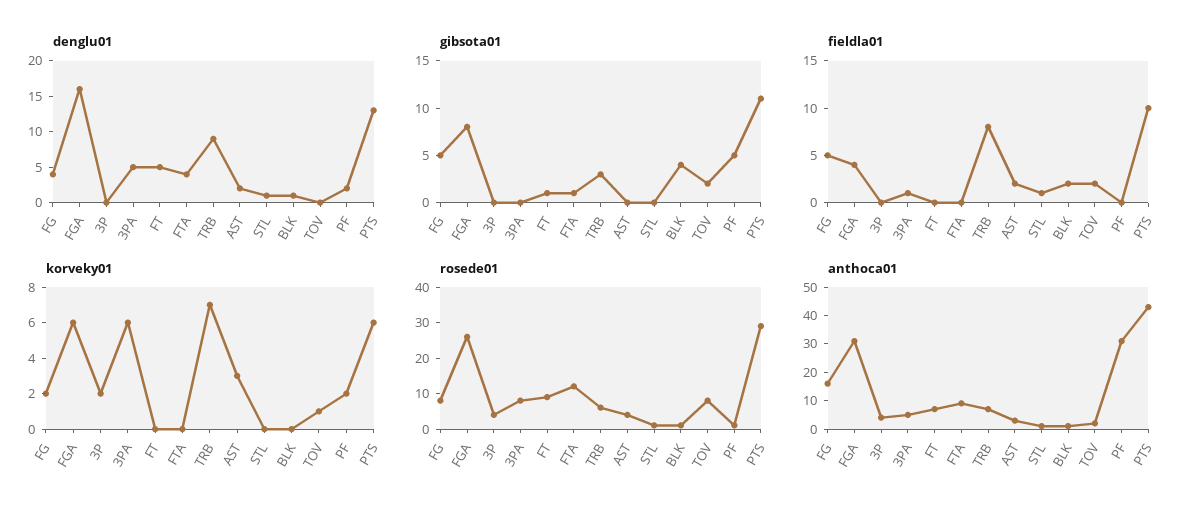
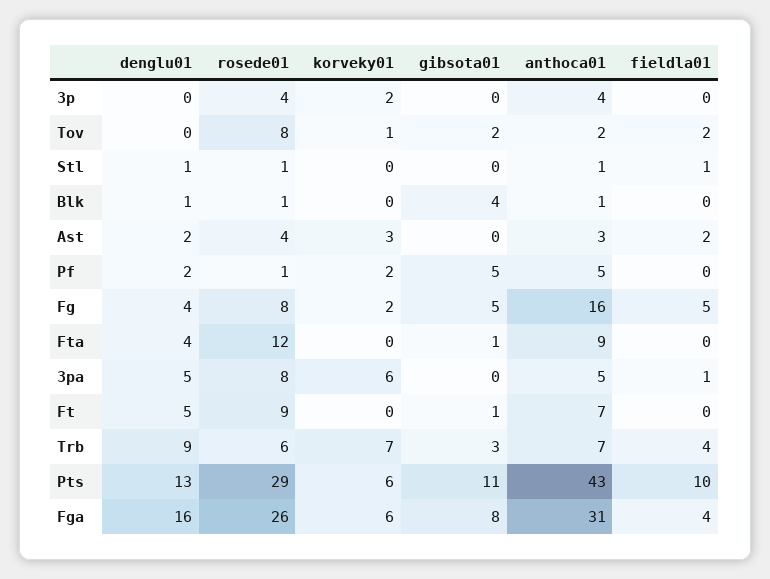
  {
    "denglu01": {
      "FG": 4,
      "FGA": 16,
      "3P": 0,
      "3PA": 5,
      "FT": 5,
      "FTA": 4,
      "TRB": 9,
      "AST": 2,
      "STL": 1,
      "BLK": 1,
      "TOV": 0,
      "PF": 2,
      "PTS": 13
    },
    "gibsota01": {
      "FG": 5,
      "FGA": 8,
      "3P": 0,
      "3PA": 0,
      "FT": 1,
      "FTA": 1,
      "TRB": 3,
      "AST": 0,
      "STL": 0,
      "BLK": 4,
      "TOV": 2,
      "PF": 5,
      "PTS": 11
    },
    "fieldla01": {
      "FG": 5,
      "FGA": 4,
      "3P": 0,
      "3PA": 1,
      "FT": 0,
      "FTA": 0,
-     "TRB": 8,
+     "TRB": 4,
      "AST": 2,
      "STL": 1,
-     "BLK": 2,
+     "BLK": 0,
      "TOV": 2,
      "PF": 0,
      "PTS": 10
    },
    "korveky01": {
      "FG": 2,
      "FGA": 6,
      "3P": 2,
      "3PA": 6,
      "FT": 0,
      "FTA": 0,
      "TRB": 7,
      "AST": 3,
      "STL": 0,
      "BLK": 0,
      "TOV": 1,
      "PF": 2,
      "PTS": 6
    },
    "rosede01": {
      "FG": 8,
      "FGA": 26,
      "3P": 4,
      "3PA": 8,
      "FT": 9,
      "FTA": 12,
      "TRB": 6,
      "AST": 4,
      "STL": 1,
      "BLK": 1,
      "TOV": 8,
      "PF": 1,
      "PTS": 29
    },
    "anthoca01": {
      "FG": 16,
      "FGA": 31,
      "3P": 4,
      "3PA": 5,
      "FT": 7,
      "FTA": 9,
      "TRB": 7,
      "AST": 3,
      "STL": 1,
      "BLK": 1,
      "TOV": 2,
-     "PF": 30,
+     "PF": 5,
      "PTS": 43
    }
  }

